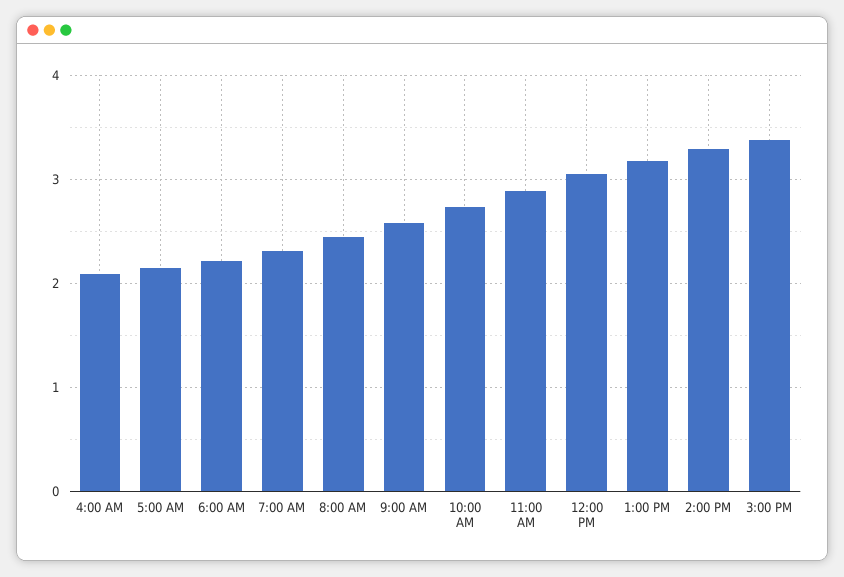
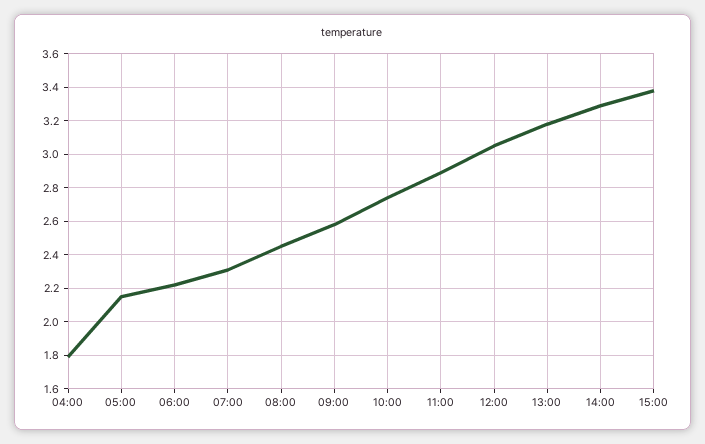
  {
-   "4:00 AM": 2.1,
+   "4:00 AM": 1.8,
    "5:00 AM": 2.15,
    "6:00 AM": 2.2,
    "7:00 AM": 2.3,
    "8:00 AM": 2.45,
    "9:00 AM": 2.6,
    "10:00 AM": 2.75,
    "11:00 AM": 2.9,
    "12:00 PM": 3.05,
    "1:00 PM": 3.2,
    "2:00 PM": 3.3,
    "3:00 PM": 3.4
  }

